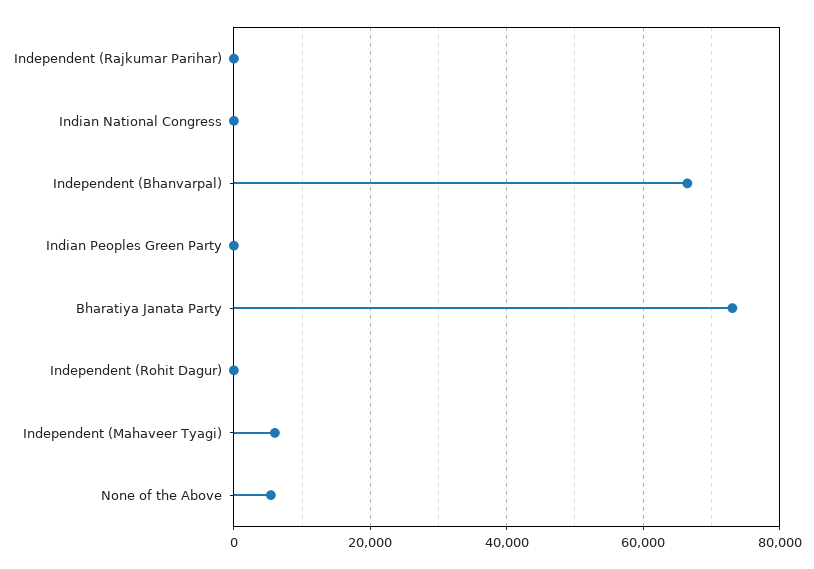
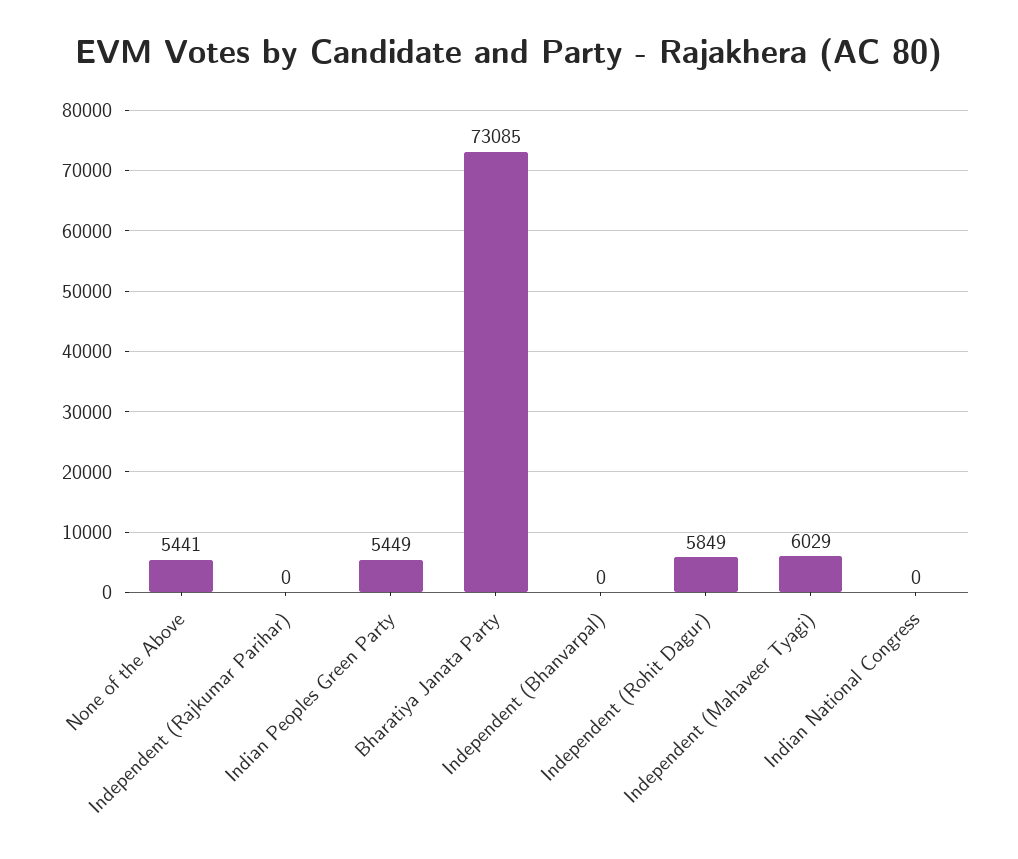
  {
    "Independent (Rajkumar Parihar)": 0,
    "Indian National Congress": 0,
-   "Independent (Bhanvarpal)": 66000,
+   "Independent (Bhanvarpal)": 0,
-   "Indian Peoples Green Party": 0,
+   "Indian Peoples Green Party": 5449,
    "Bharatiya Janata Party": 73085,
-   "Independent (Rohit Dagur)": 0,
+   "Independent (Rohit Dagur)": 5849,
    "Independent (Mahaveer Tyagi)": 6029,
    "None of the Above": 5441
  }

